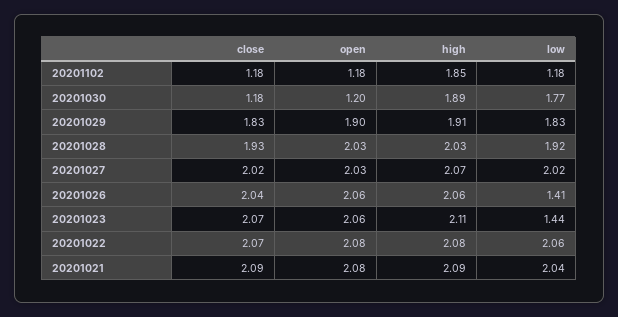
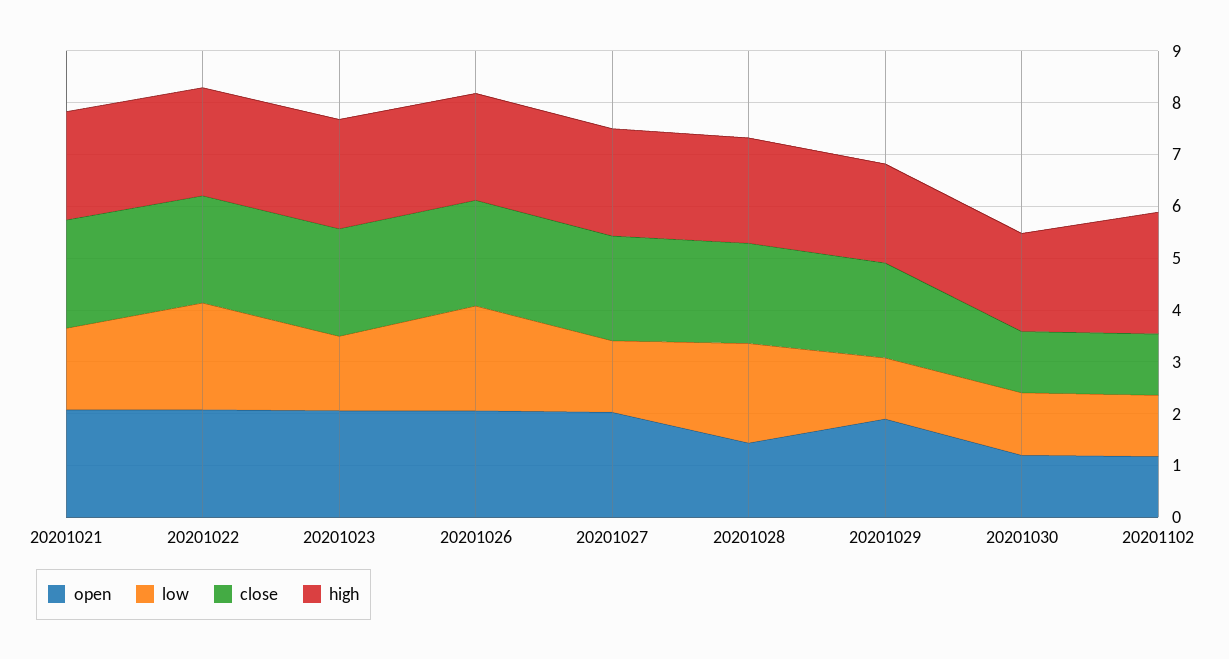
  {
    "close": {
      "20201102": 1.18,
      "20201030": 1.18,
      "20201029": 1.83,
      "20201028": 1.93,
      "20201027": 2.02,
      "20201026": 2.04,
      "20201023": 2.07,
      "20201022": 2.07,
      "20201021": 2.09
    },
    "open": {
      "20201102": 1.18,
      "20201030": 1.2,
      "20201029": 1.9,
-     "20201028": 2.03,
+     "20201028": 1.4,
      "20201027": 2.03,
      "20201026": 2.06,
      "20201023": 2.06,
      "20201022": 2.08,
      "20201021": 2.08
    },
    "high": {
-     "20201102": 1.85,
+     "20201102": 2.4,
      "20201030": 1.89,
      "20201029": 1.91,
      "20201028": 2.03,
      "20201027": 2.07,
      "20201026": 2.06,
      "20201023": 2.11,
      "20201022": 2.08,
      "20201021": 2.09
    },
    "low": {
      "20201102": 1.18,
-     "20201030": 1.77,
+     "20201030": 1.2,
-     "20201029": 1.83,
+     "20201029": 1.2,
      "20201028": 1.92,
-     "20201027": 2.02,
+     "20201027": 1.4,
-     "20201026": 1.41,
+     "20201026": 2,
      "20201023": 1.44,
      "20201022": 2.06,
-     "20201021": 2.04
+     "20201021": 1.6
    }
  }

